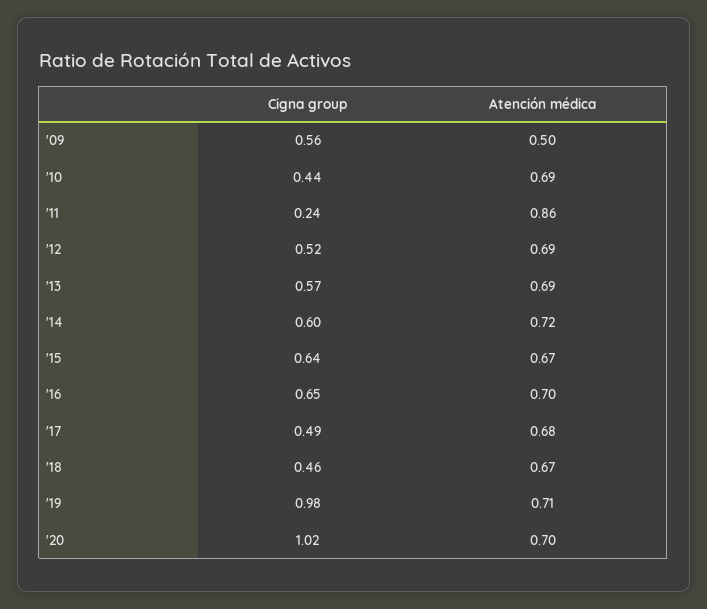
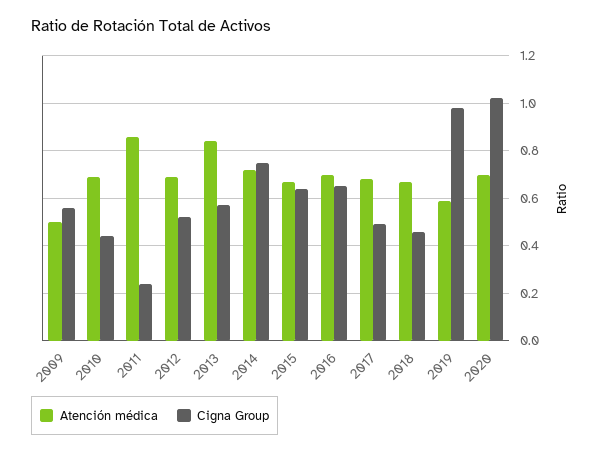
  {
    "Cigna group": {
      "'09": 0.56,
      "'10": 0.44,
      "'11": 0.24,
      "'12": 0.52,
      "'13": 0.57,
-     "'14": 0.6,
+     "'14": 0.75,
      "'15": 0.64,
      "'16": 0.65,
      "'17": 0.49,
      "'18": 0.46,
      "'19": 0.98,
      "'20": 1.02
    },
    "Atención médica": {
      "'09": 0.5,
      "'10": 0.69,
      "'11": 0.86,
      "'12": 0.69,
-     "'13": 0.69,
+     "'13": 0.85,
      "'14": 0.72,
      "'15": 0.67,
      "'16": 0.7,
      "'17": 0.68,
      "'18": 0.67,
-     "'19": 0.71,
+     "'19": 0.6,
      "'20": 0.7
    }
  }

